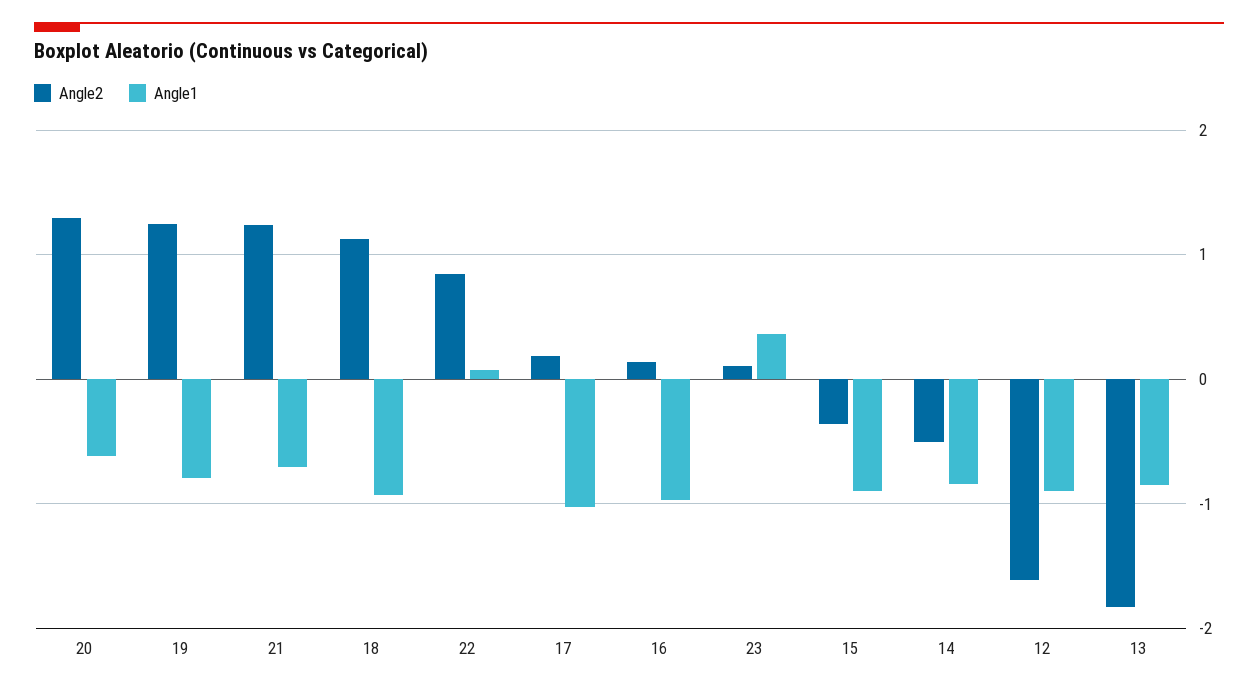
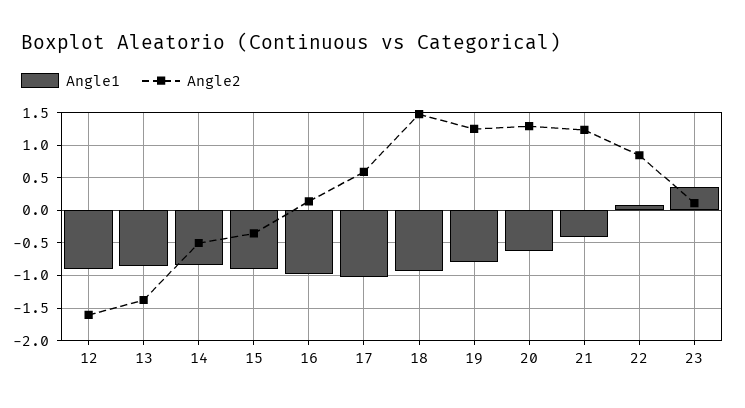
  {
    "Angle2": {
      "20": 1.3,
      "19": 1.3,
      "21": 1.2,
-     "18": 1.1,
+     "18": 1.5,
      "22": 0.8,
-     "17": 0.2,
+     "17": 0.6,
      "16": 0.1,
      "23": 0.1,
      "15": -0.4,
      "14": -0.5,
      "12": -1.6,
-     "13": -1.8
+     "13": -1.4
    },
    "Angle1": {
      "20": -0.6,
      "19": -0.8,
-     "21": -0.7,
+     "21": -0.4,
      "18": -0.9,
      "22": 0.1,
      "17": -1,
      "16": -1,
      "23": 0.4,
      "15": -0.9,
      "14": -0.8,
      "12": -0.9,
      "13": -0.9
    }
  }

